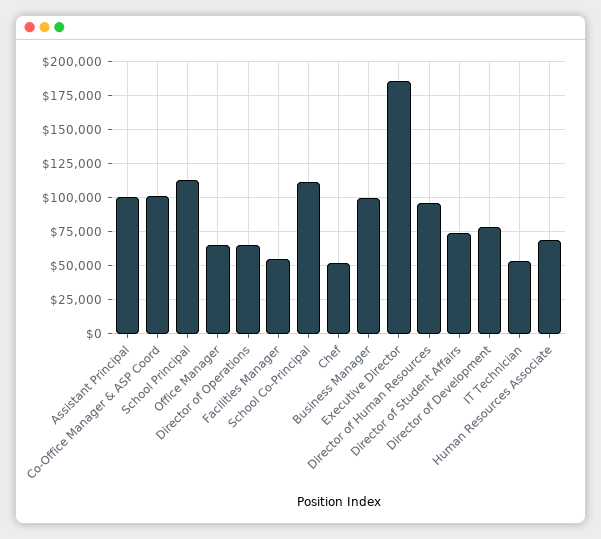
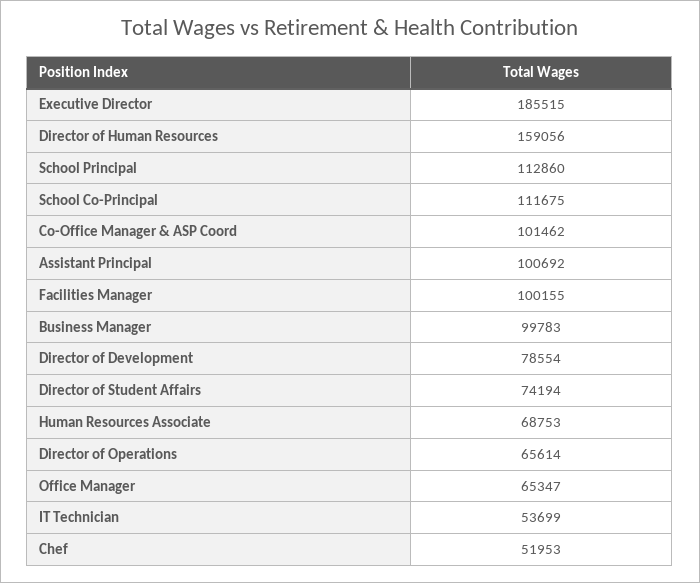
  {
    "Assistant Principal": 100692,
    "Co-Office Manager & ASP Coord": 101462,
    "School Principal": 112860,
    "Office Manager": 65347,
    "Director of Operations": 65614,
-   "Facilities Manager": 55000,
+   "Facilities Manager": 100155,
    "School Co-Principal": 111675,
    "Chef": 51953,
    "Business Manager": 99783,
    "Executive Director": 185515,
-   "Director of Human Resources": 95000,
+   "Director of Human Resources": 159056,
    "Director of Student Affairs": 74194,
    "Director of Development": 78554,
    "IT Technician": 53699,
    "Human Resources Associate": 68753
  }

